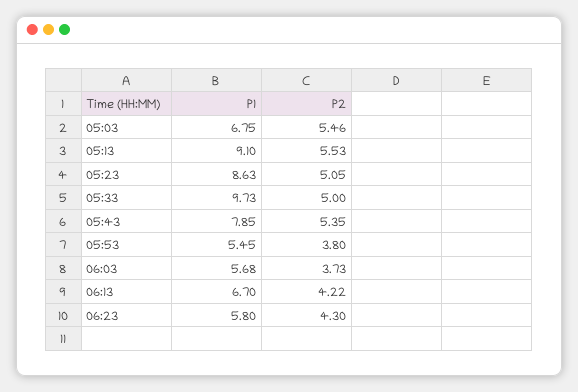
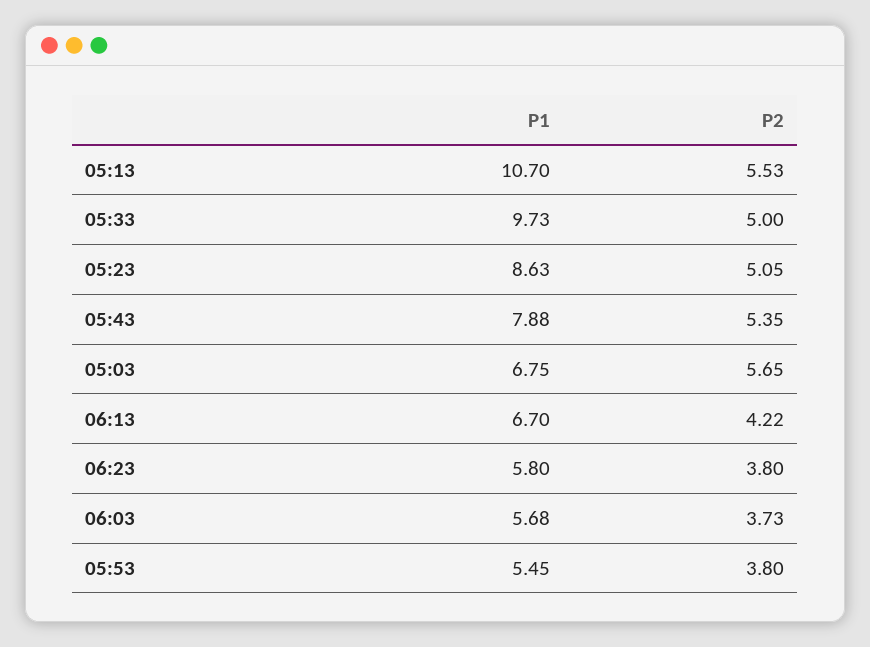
  {
    "P1": {
      "05:03": 6.75,
-     "05:13": 9.1,
+     "05:13": 10.7,
      "05:23": 8.63,
      "05:33": 9.73,
-     "05:43": 7.85,
+     "05:43": 7.88,
      "05:53": 5.45,
      "06:03": 5.68,
      "06:13": 6.7,
      "06:23": 5.8
    },
    "P2": {
-     "05:03": 5.46,
+     "05:03": 5.65,
      "05:13": 5.53,
      "05:23": 5.05,
      "05:33": 5,
      "05:43": 5.35,
      "05:53": 3.8,
      "06:03": 3.73,
      "06:13": 4.22,
-     "06:23": 4.3
+     "06:23": 3.8
    }
  }

